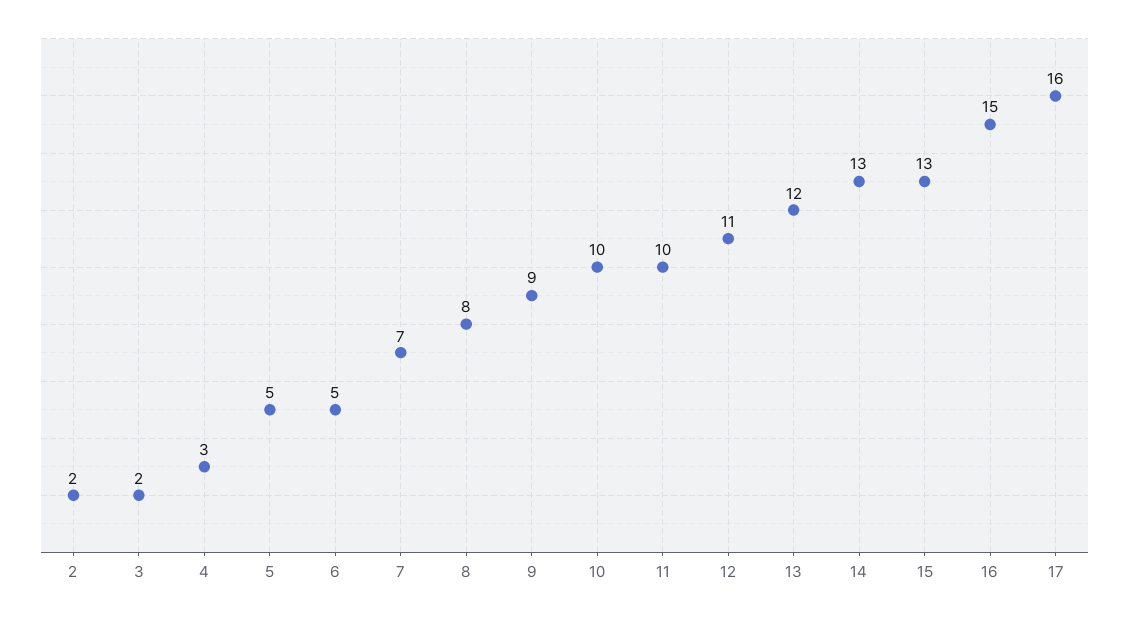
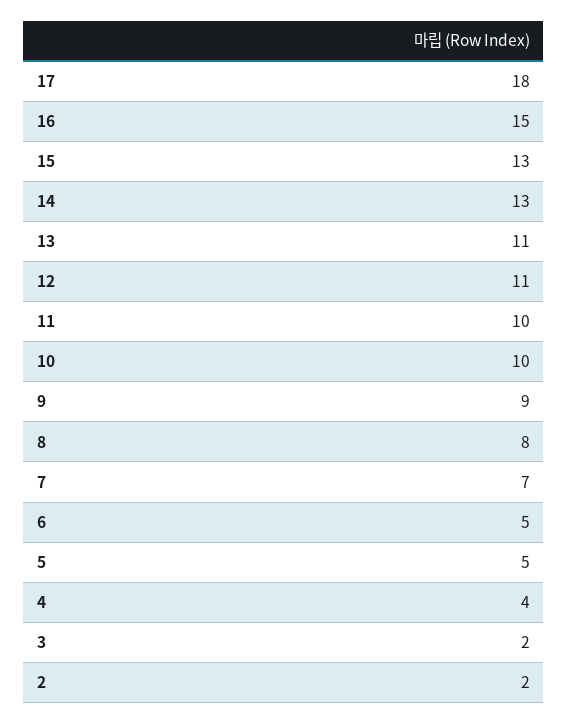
  {
    "2": 2,
    "3": 2,
-   "4": 3,
+   "4": 4,
    "5": 5,
    "6": 5,
    "7": 7,
    "8": 8,
    "9": 9,
    "10": 10,
    "11": 10,
    "12": 11,
-   "13": 12,
+   "13": 11,
    "14": 13,
    "15": 13,
    "16": 15,
-   "17": 16
+   "17": 18
  }

